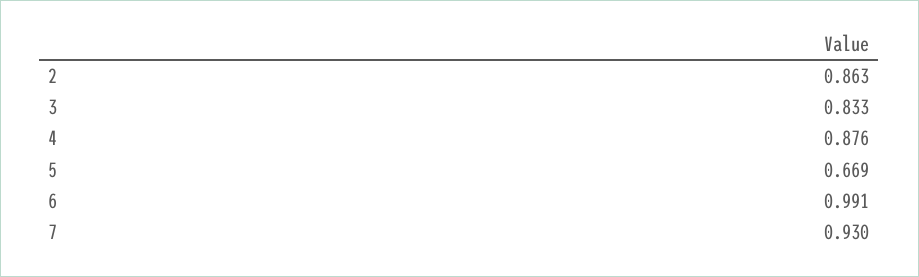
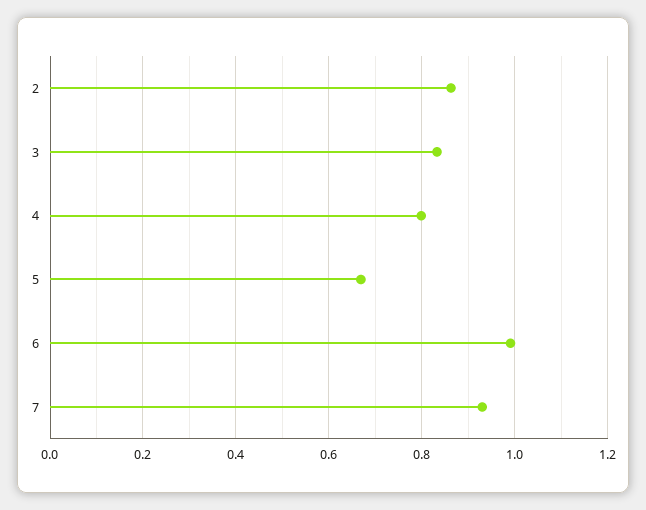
  {
    "2": 0.863,
    "3": 0.833,
-   "4": 0.876,
+   "4": 0.8,
    "5": 0.669,
    "6": 0.991,
    "7": 0.93
  }

